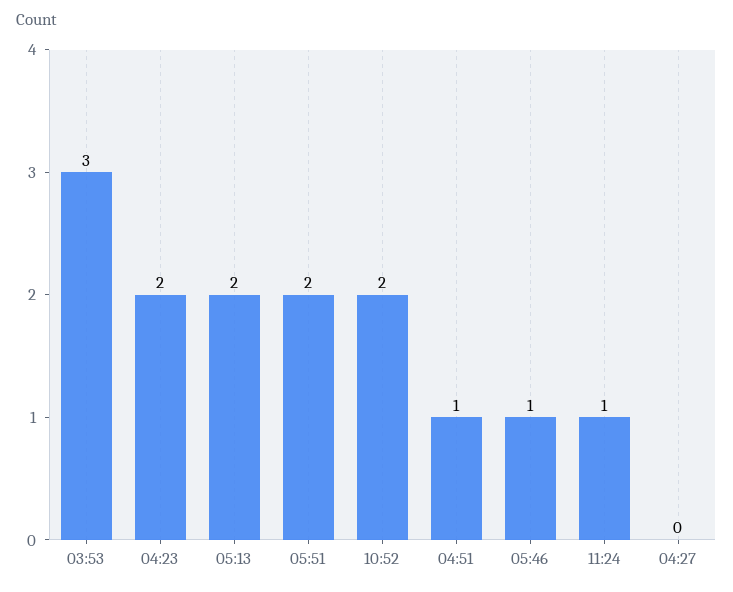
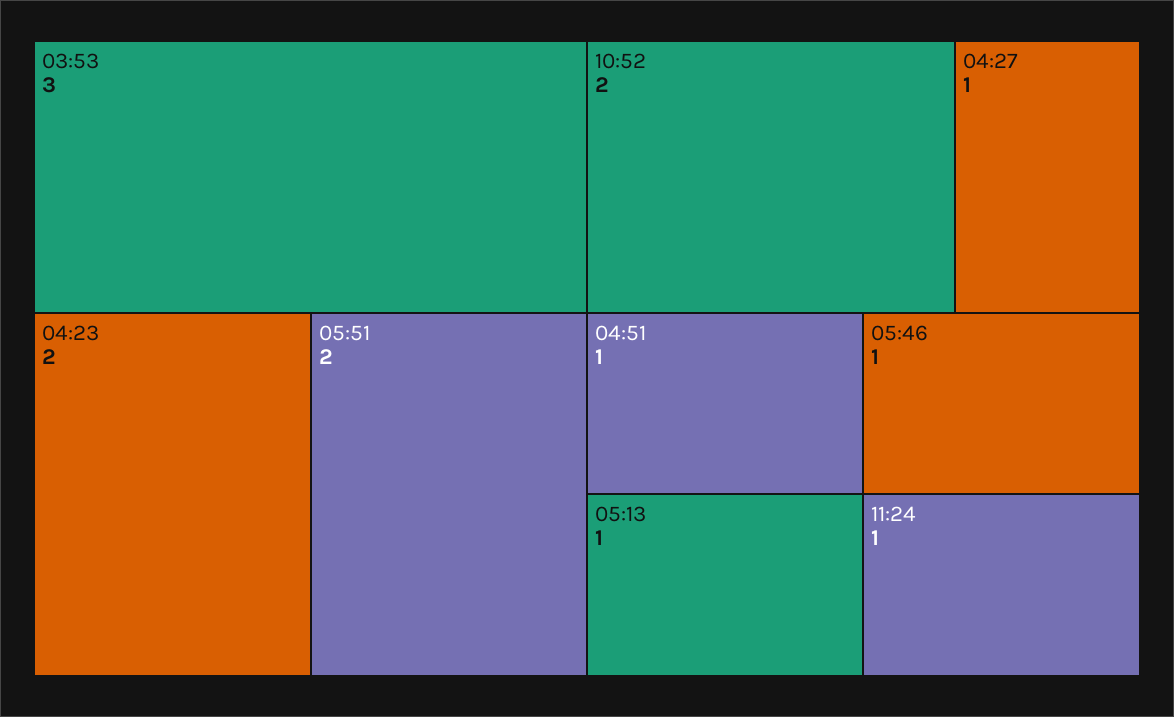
  {
    "03:53": 3,
    "04:23": 2,
-   "05:13": 2,
+   "05:13": 1,
    "05:51": 2,
    "10:52": 2,
    "04:51": 1,
    "05:46": 1,
    "11:24": 1,
-   "04:27": 0
+   "04:27": 1
  }

